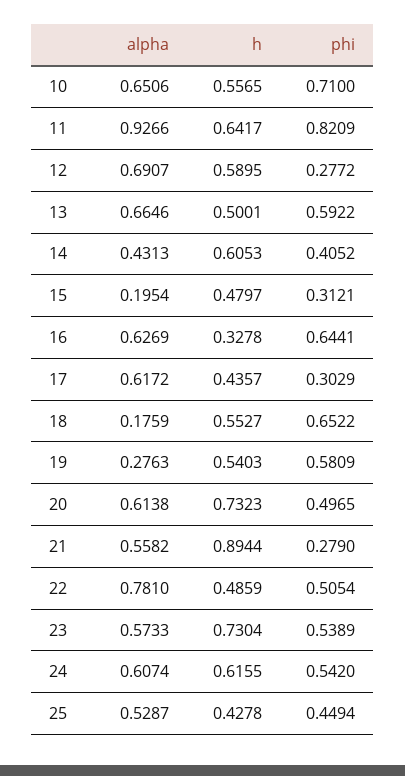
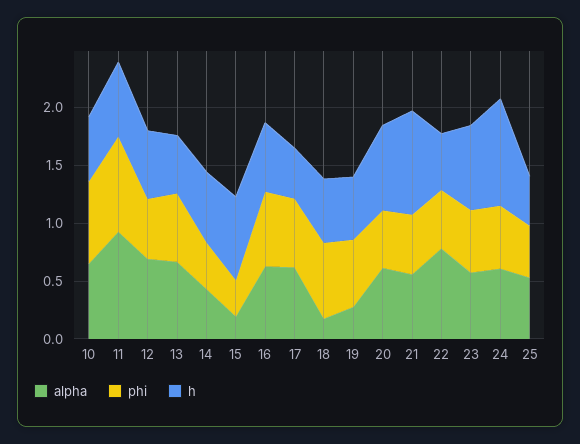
  {
    "alpha": {
      "10": 0.6506,
      "11": 0.9266,
      "12": 0.6907,
      "13": 0.6646,
      "14": 0.4313,
      "15": 0.1954,
      "16": 0.6269,
      "17": 0.6172,
      "18": 0.1759,
      "19": 0.2763,
      "20": 0.6138,
      "21": 0.5582,
      "22": 0.781,
      "23": 0.5733,
      "24": 0.6074,
      "25": 0.5287
    },
    "h": {
      "10": 0.5565,
      "11": 0.6417,
      "12": 0.5895,
      "13": 0.5001,
      "14": 0.6053,
-     "15": 0.4797,
+     "15": 0.7,
-     "16": 0.3278,
+     "16": 0.6,
      "17": 0.4357,
      "18": 0.5527,
      "19": 0.5403,
      "20": 0.7323,
      "21": 0.8944,
      "22": 0.4859,
      "23": 0.7304,
-     "24": 0.6155,
+     "24": 0.9,
      "25": 0.4278
    },
    "phi": {
      "10": 0.71,
      "11": 0.8209,
-     "12": 0.2772,
+     "12": 0.5,
      "13": 0.5922,
      "14": 0.4052,
      "15": 0.3121,
      "16": 0.6441,
-     "17": 0.3029,
+     "17": 0.6,
      "18": 0.6522,
      "19": 0.5809,
      "20": 0.4965,
-     "21": 0.279,
+     "21": 0.5,
      "22": 0.5054,
      "23": 0.5389,
      "24": 0.542,
      "25": 0.4494
    }
  }

